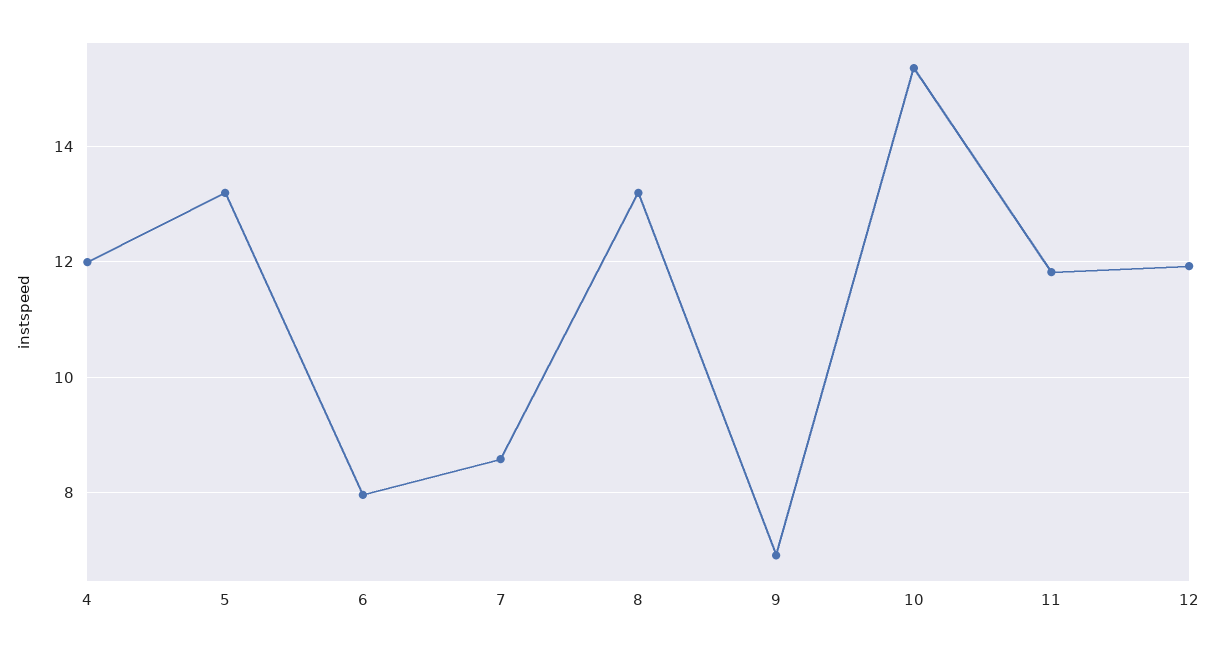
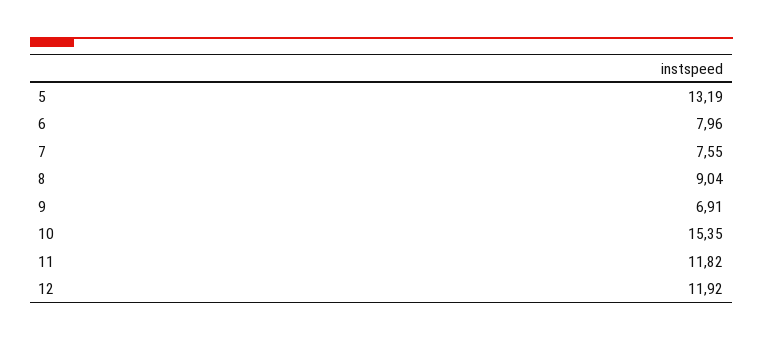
  {
-   "4": 12,
    "5": 13.19,
    "6": 7.96,
-   "7": 8.6,
+   "7": 7.55,
-   "8": 13.2,
+   "8": 9.04,
    "9": 6.91,
    "10": 15.35,
    "11": 11.82,
    "12": 11.92
  }

